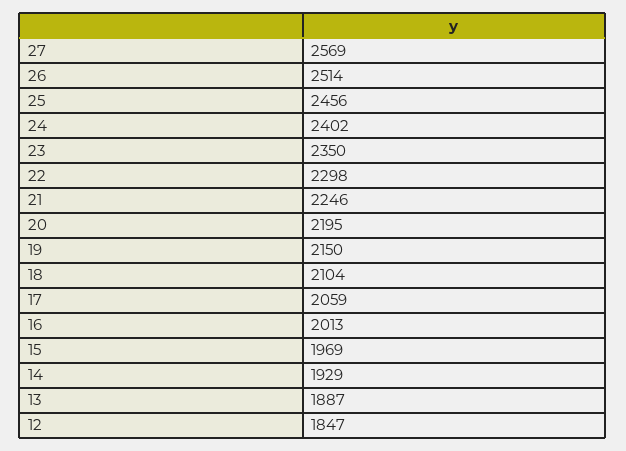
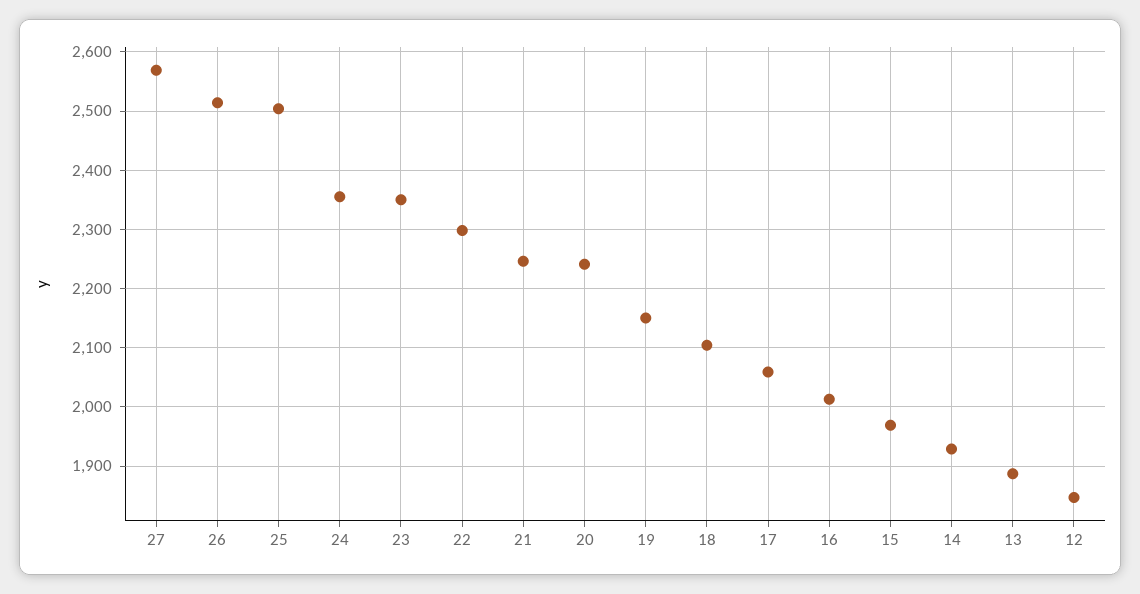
  {
    "27": 2569,
    "26": 2514,
-   "25": 2456,
+   "25": 2500,
-   "24": 2402,
+   "24": 2360,
    "23": 2350,
    "22": 2298,
    "21": 2246,
-   "20": 2195,
+   "20": 2240,
    "19": 2150,
    "18": 2104,
    "17": 2059,
    "16": 2013,
    "15": 1969,
    "14": 1929,
    "13": 1887,
    "12": 1847
  }

